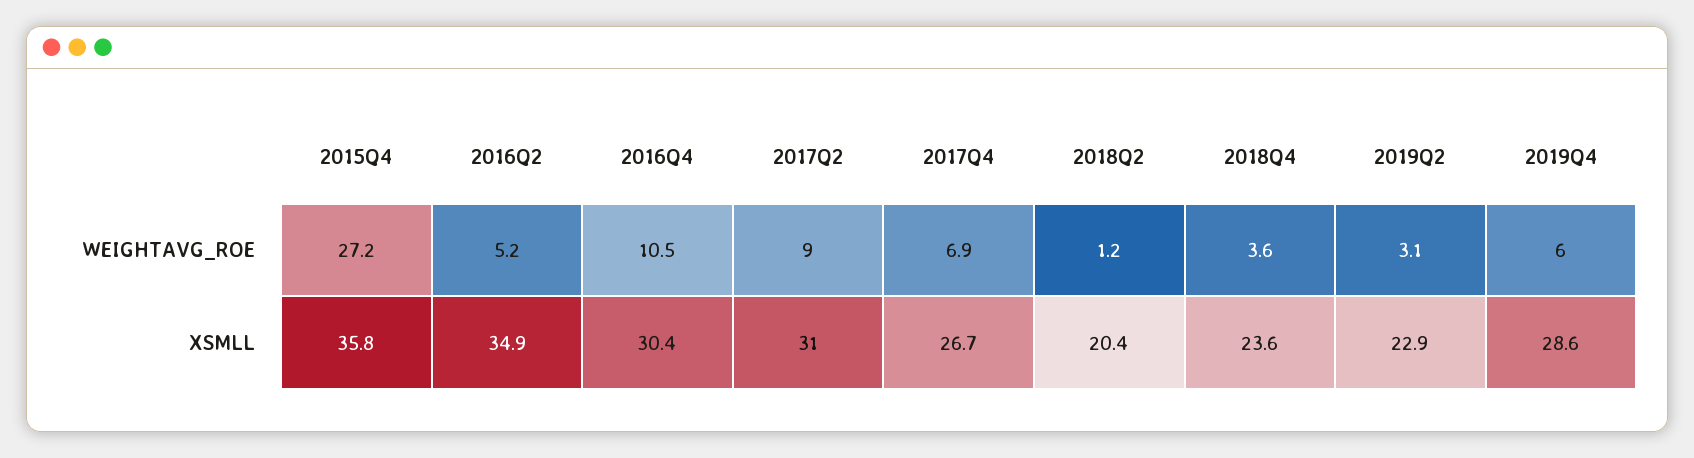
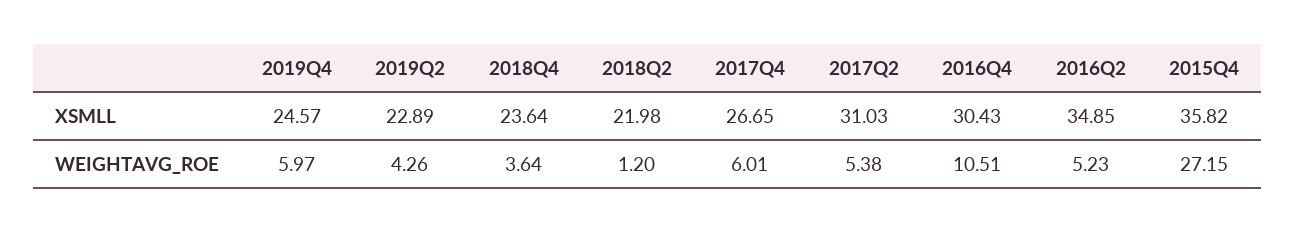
  {
    "2015Q4": {
      "WEIGHTAVG_ROE": 27.15,
      "XSMLL": 35.82
    },
    "2016Q2": {
      "WEIGHTAVG_ROE": 5.23,
      "XSMLL": 34.85
    },
    "2016Q4": {
      "WEIGHTAVG_ROE": 10.51,
      "XSMLL": 30.43
    },
    "2017Q2": {
-     "WEIGHTAVG_ROE": 9,
+     "WEIGHTAVG_ROE": 5.38,
      "XSMLL": 31.03
    },
    "2017Q4": {
-     "WEIGHTAVG_ROE": 6.9,
+     "WEIGHTAVG_ROE": 6.01,
      "XSMLL": 26.65
    },
    "2018Q2": {
      "WEIGHTAVG_ROE": 1.2,
-     "XSMLL": 20.4
+     "XSMLL": 21.98
    },
    "2018Q4": {
      "WEIGHTAVG_ROE": 3.64,
      "XSMLL": 23.64
    },
    "2019Q2": {
-     "WEIGHTAVG_ROE": 3.1,
+     "WEIGHTAVG_ROE": 4.26,
      "XSMLL": 22.89
    },
    "2019Q4": {
      "WEIGHTAVG_ROE": 5.97,
-     "XSMLL": 28.6
+     "XSMLL": 24.57
    }
  }

